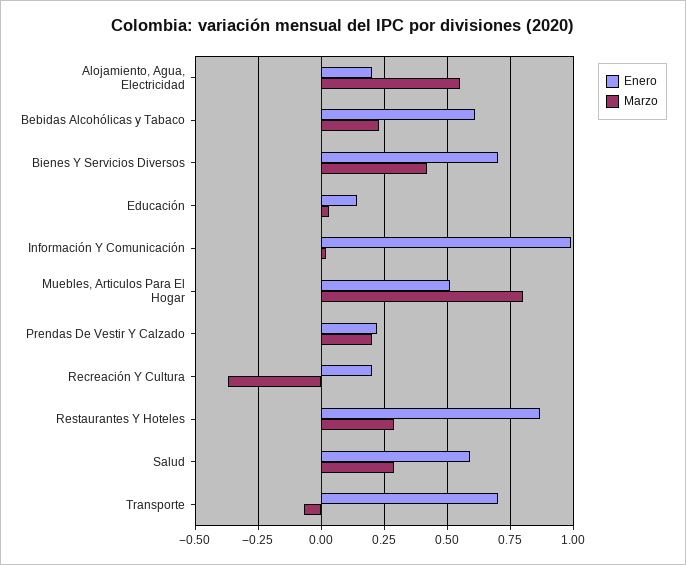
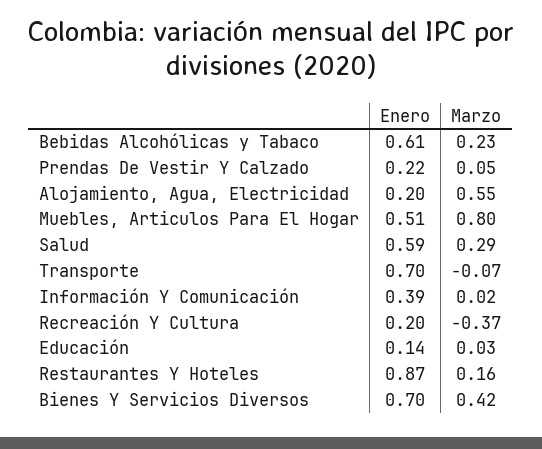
  {
    "Enero": {
      "Alojamiento, Agua, Electricidad": 0.2,
      "Bebidas Alcohólicas y Tabaco": 0.61,
      "Bienes Y Servicios Diversos": 0.7,
      "Educación": 0.14,
-     "Información Y Comunicación": 1,
+     "Información Y Comunicación": 0.39,
      "Muebles, Articulos Para El Hogar": 0.51,
      "Prendas De Vestir Y Calzado": 0.22,
      "Recreación Y Cultura": 0.2,
      "Restaurantes Y Hoteles": 0.87,
      "Salud": 0.59,
      "Transporte": 0.7
    },
    "Marzo": {
      "Alojamiento, Agua, Electricidad": 0.55,
      "Bebidas Alcohólicas y Tabaco": 0.23,
      "Bienes Y Servicios Diversos": 0.42,
      "Educación": 0.03,
      "Información Y Comunicación": 0.02,
      "Muebles, Articulos Para El Hogar": 0.8,
-     "Prendas De Vestir Y Calzado": 0.2,
+     "Prendas De Vestir Y Calzado": 0.05,
      "Recreación Y Cultura": -0.37,
-     "Restaurantes Y Hoteles": 0.3,
+     "Restaurantes Y Hoteles": 0.16,
      "Salud": 0.29,
      "Transporte": -0.07
    }
  }

